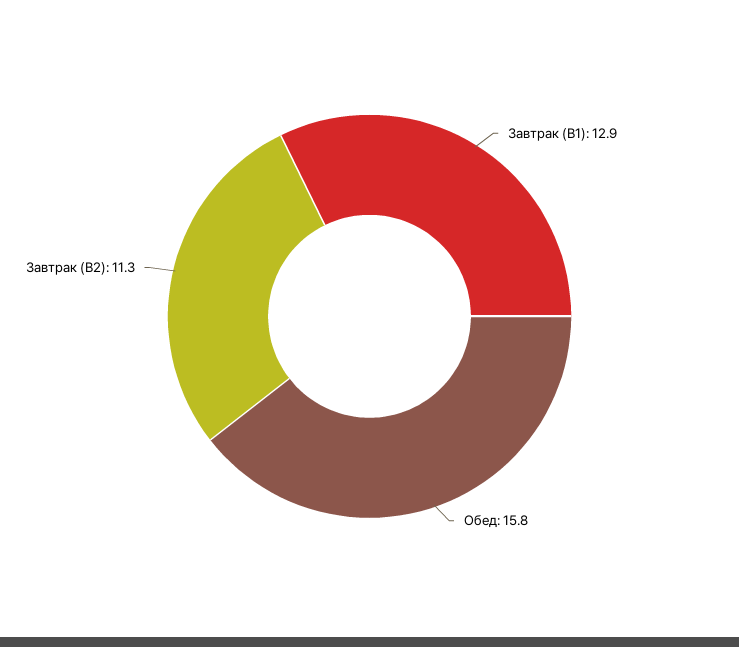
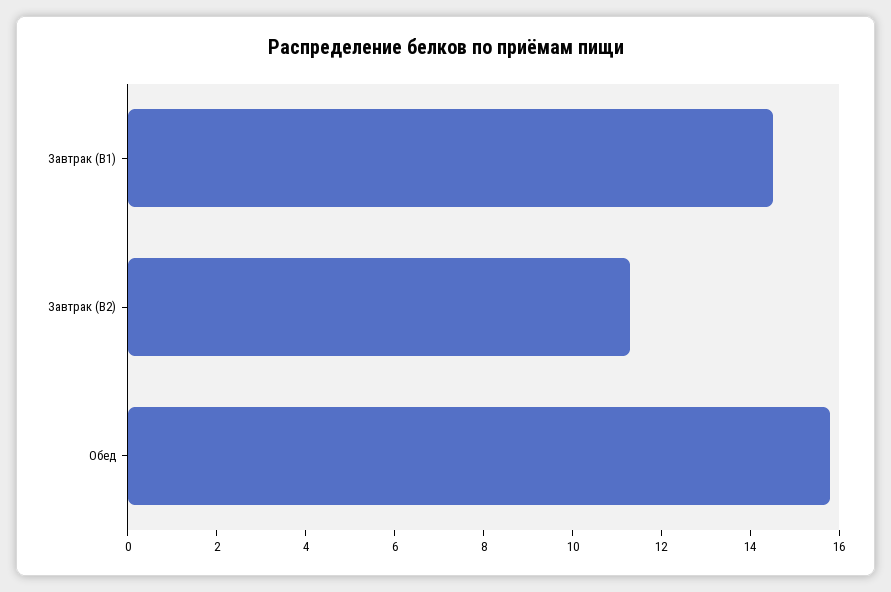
  {
-   "Завтрак (В1)": 12.9,
+   "Завтрак (В1)": 14.5,
    "Обед": 15.8,
    "Завтрак (В2)": 11.3
  }

